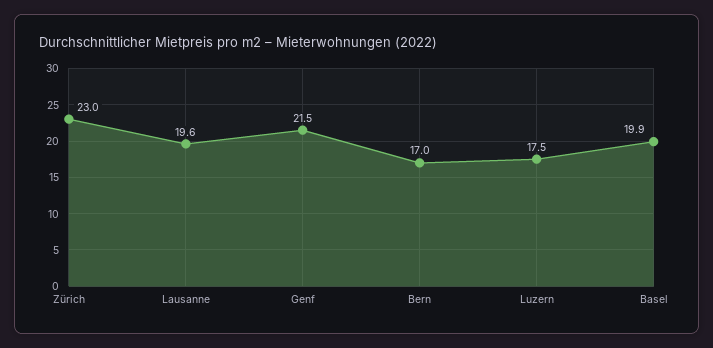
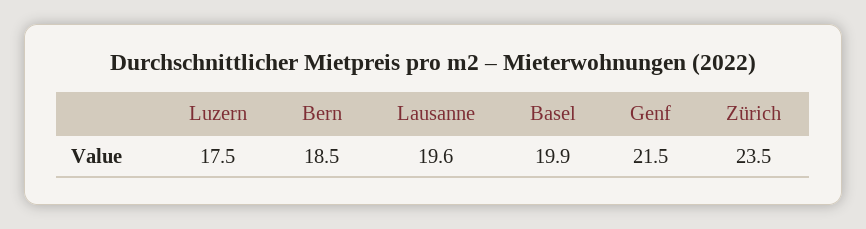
  {
-   "Zürich": 23,
+   "Zürich": 23.5,
    "Lausanne": 19.6,
    "Genf": 21.5,
-   "Bern": 17,
+   "Bern": 18.5,
    "Luzern": 17.5,
    "Basel": 19.9
  }

